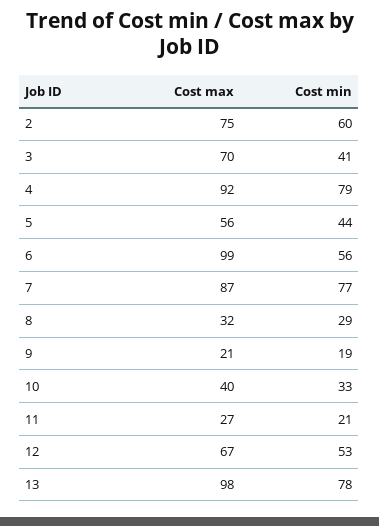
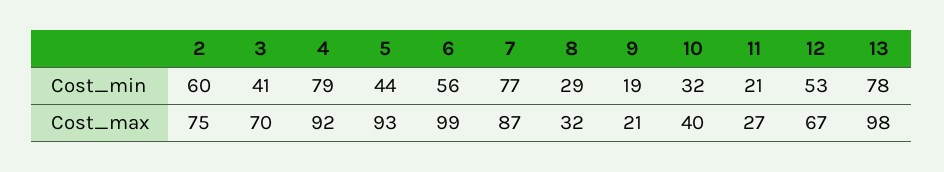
  {
    "Cost max": {
      "2": 75,
      "3": 70,
      "4": 92,
-     "5": 56,
+     "5": 93,
      "6": 99,
      "7": 87,
      "8": 32,
      "9": 21,
      "10": 40,
      "11": 27,
      "12": 67,
      "13": 98
    },
    "Cost min": {
      "2": 60,
      "3": 41,
      "4": 79,
      "5": 44,
      "6": 56,
      "7": 77,
      "8": 29,
      "9": 19,
-     "10": 33,
+     "10": 32,
      "11": 21,
      "12": 53,
      "13": 78
    }
  }

